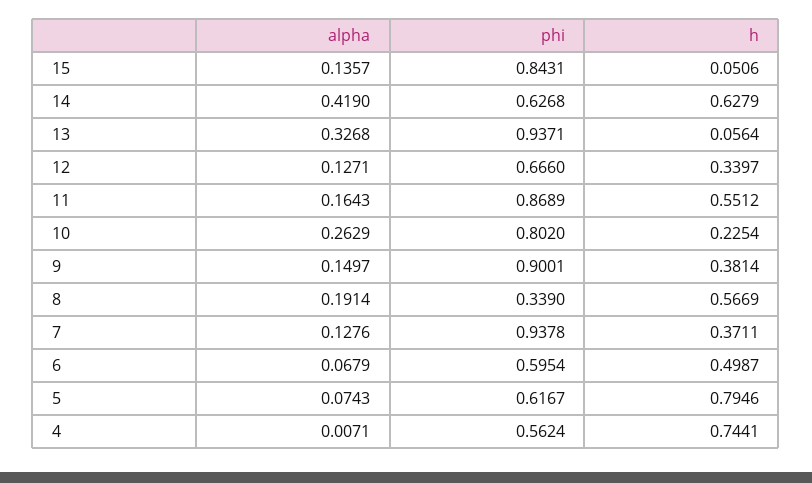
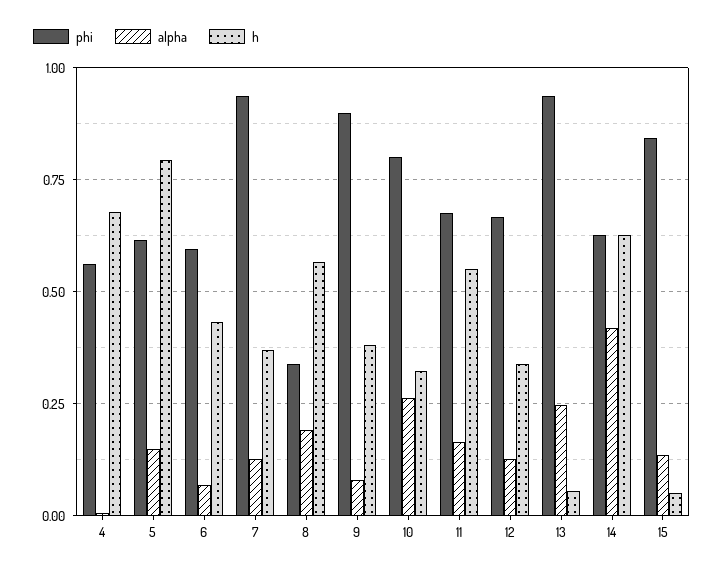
  {
    "alpha": {
      "15": 0.1357,
      "14": 0.419,
-     "13": 0.3268,
+     "13": 0.25,
      "12": 0.1271,
      "11": 0.1643,
      "10": 0.2629,
-     "9": 0.1497,
+     "9": 0.075,
      "8": 0.1914,
      "7": 0.1276,
      "6": 0.0679,
-     "5": 0.0743,
+     "5": 0.15,
      "4": 0.0071
    },
    "phi": {
      "15": 0.8431,
      "14": 0.6268,
      "13": 0.9371,
      "12": 0.666,
-     "11": 0.8689,
+     "11": 0.675,
      "10": 0.802,
      "9": 0.9001,
      "8": 0.339,
      "7": 0.9378,
      "6": 0.5954,
      "5": 0.6167,
      "4": 0.5624
    },
    "h": {
      "15": 0.0506,
      "14": 0.6279,
      "13": 0.0564,
      "12": 0.3397,
      "11": 0.5512,
-     "10": 0.2254,
+     "10": 0.325,
      "9": 0.3814,
      "8": 0.5669,
      "7": 0.3711,
-     "6": 0.4987,
+     "6": 0.425,
      "5": 0.7946,
-     "4": 0.7441
+     "4": 0.675
    }
  }

